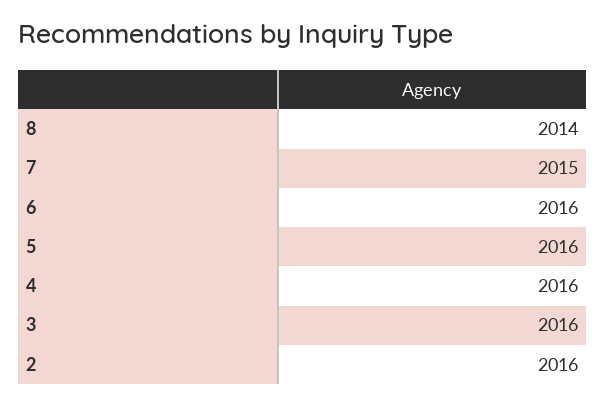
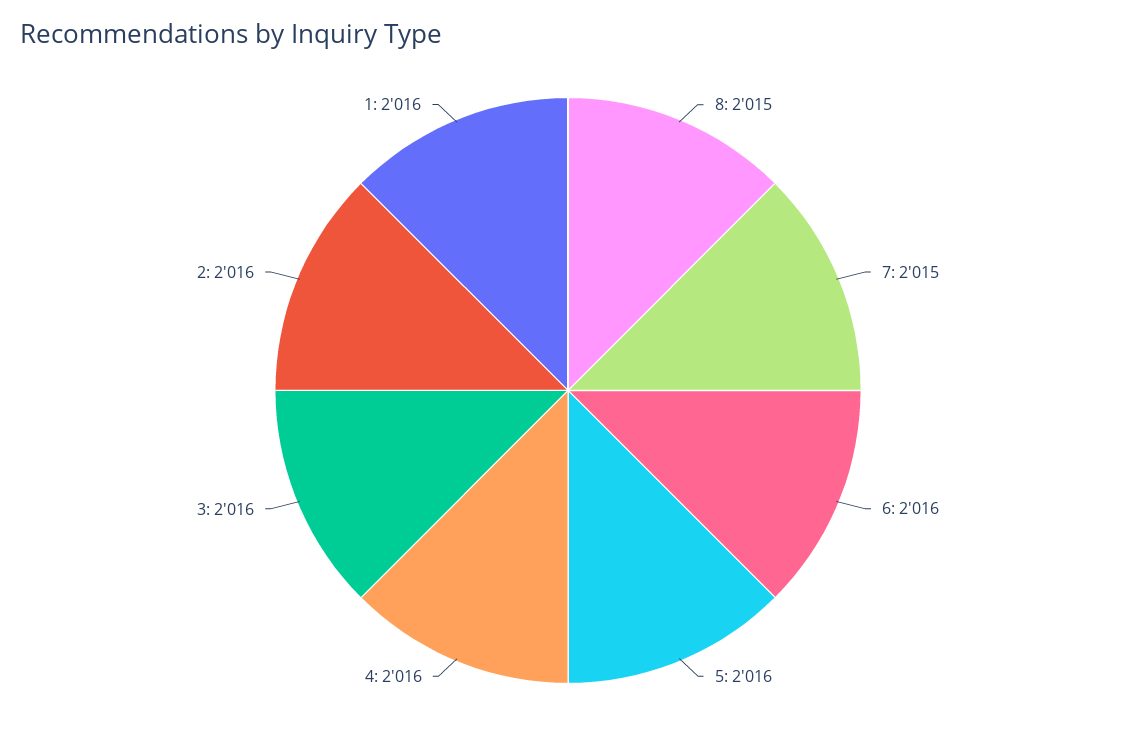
  {
-   "8": 2014,
+   "8": 2015,
    "7": 2015,
    "6": 2016,
    "5": 2016,
    "4": 2016,
    "3": 2016,
-   "2": 2016
+   "2": 2016,
+   "1": 2016
  }

